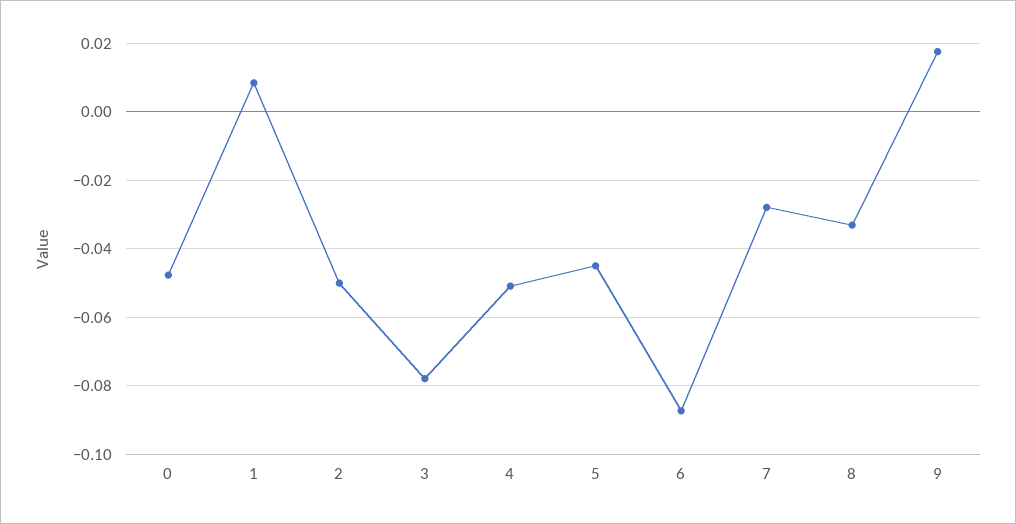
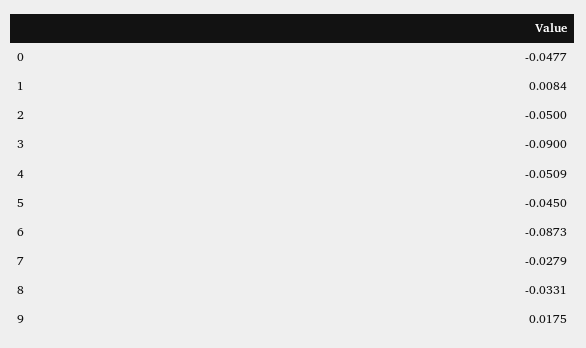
  {
    "0": -0.0477,
    "1": 0.0084,
    "2": -0.05,
-   "3": -0.078,
+   "3": -0.09,
    "4": -0.0509,
    "5": -0.045,
    "6": -0.0873,
    "7": -0.0279,
    "8": -0.0331,
    "9": 0.0175
  }

